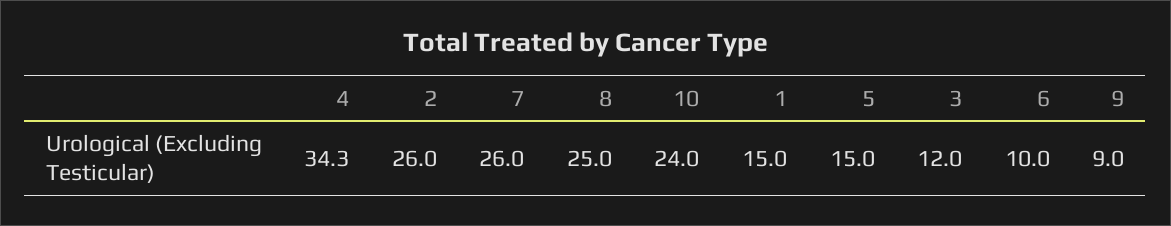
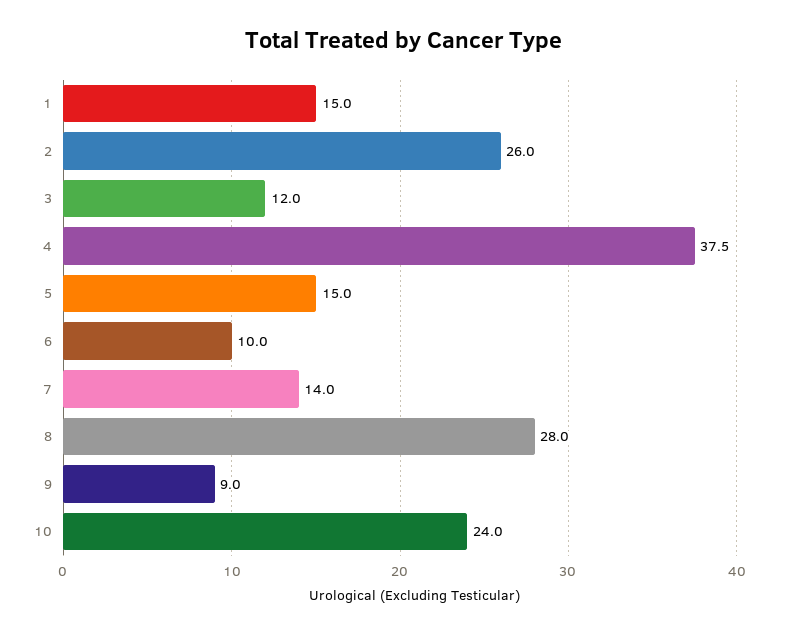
  {
-   "4": 34.3,
+   "4": 37.5,
    "2": 26,
-   "7": 26,
+   "7": 14,
-   "8": 25,
+   "8": 28,
    "10": 24,
    "1": 15,
    "5": 15,
    "3": 12,
    "6": 10,
    "9": 9
  }

